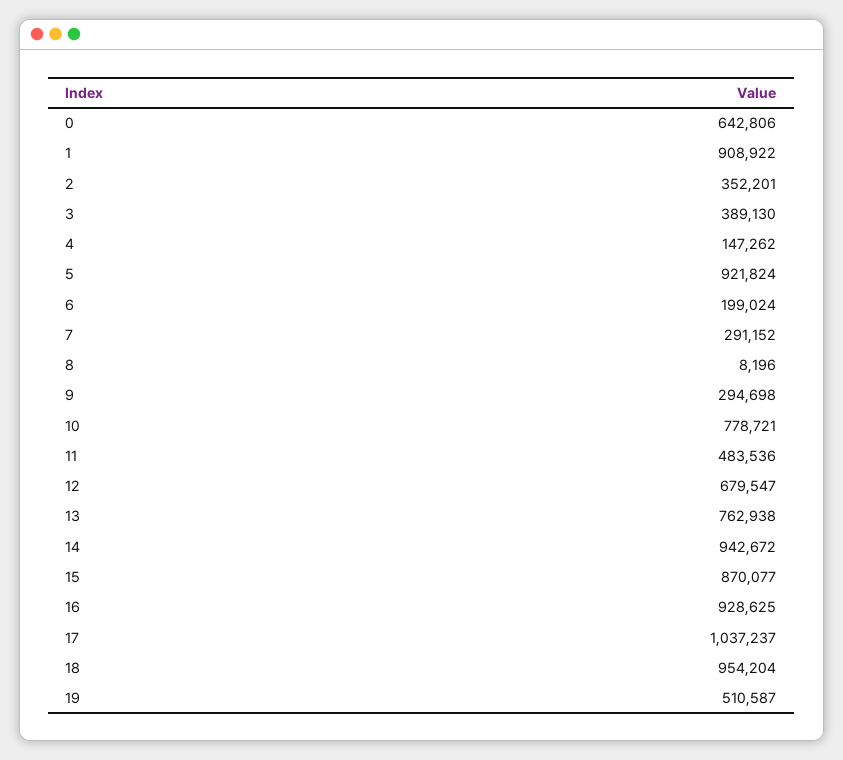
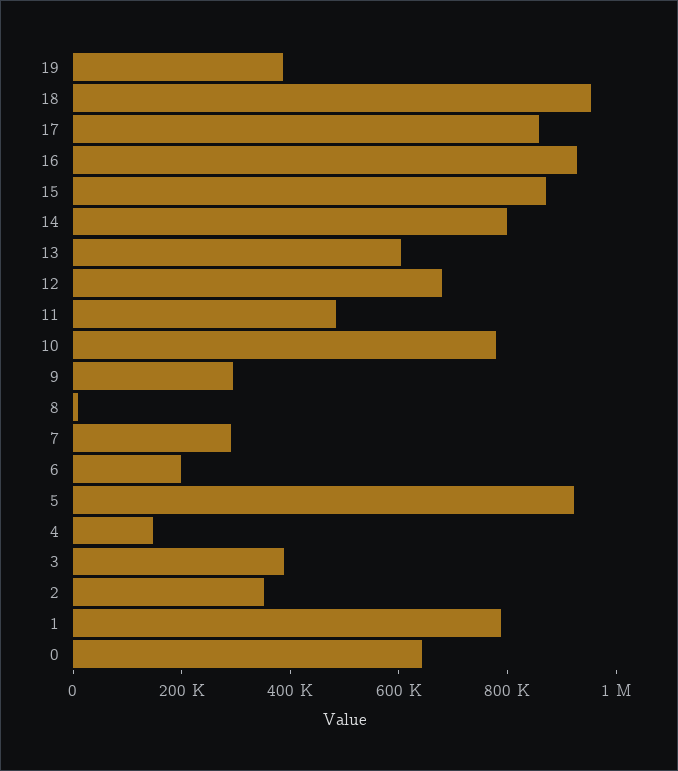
  {
    "0": 642806,
-   "1": 908922,
+   "1": 800000,
    "2": 352201,
    "3": 389130,
    "4": 147262,
    "5": 921824,
    "6": 199024,
    "7": 291152,
    "8": 8196,
    "9": 294698,
    "10": 778721,
    "11": 483536,
    "12": 679547,
-   "13": 762938,
+   "13": 600000,
-   "14": 942672,
+   "14": 800000,
    "15": 870077,
    "16": 928625,
-   "17": 1037237,
+   "17": 850000,
    "18": 954204,
-   "19": 510587
+   "19": 400000
  }

